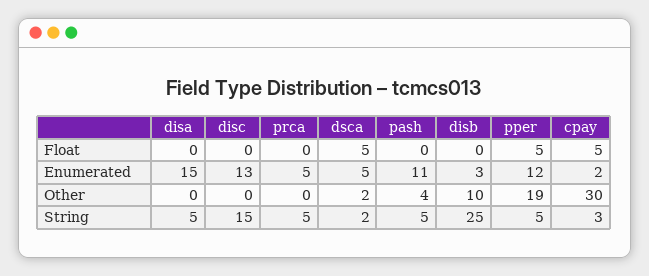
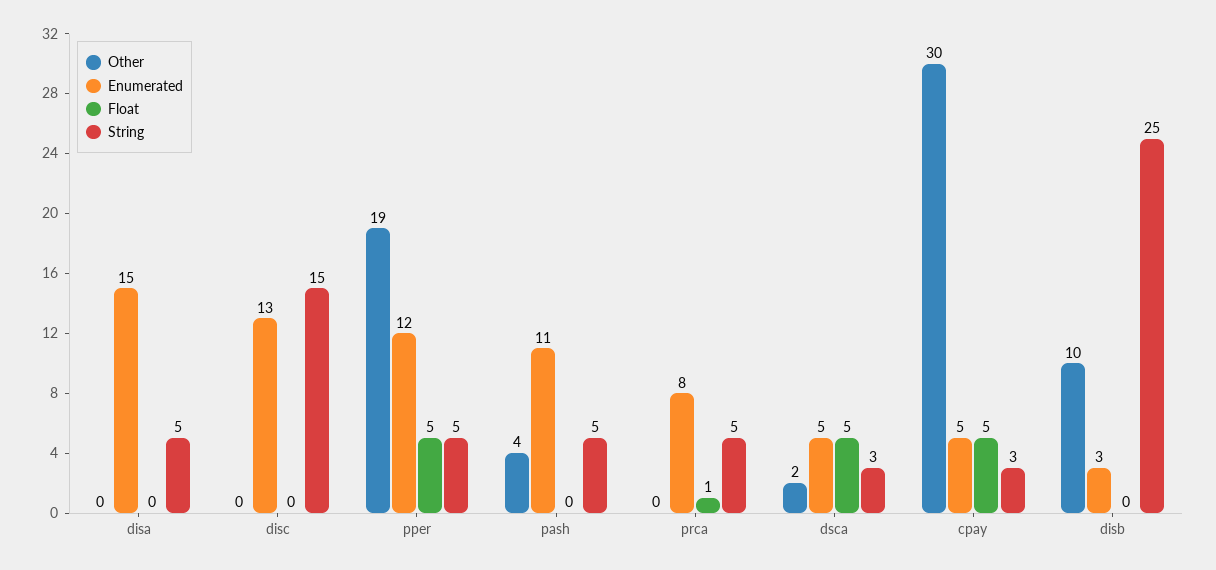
  {
    "Float": {
      "disa": 0,
      "disc": 0,
-     "prca": 0,
+     "prca": 1,
      "dsca": 5,
      "pash": 0,
      "disb": 0,
      "pper": 5,
      "cpay": 5
    },
    "Enumerated": {
      "disa": 15,
      "disc": 13,
-     "prca": 5,
+     "prca": 8,
      "dsca": 5,
      "pash": 11,
      "disb": 3,
      "pper": 12,
-     "cpay": 2
+     "cpay": 5
    },
    "Other": {
      "disa": 0,
      "disc": 0,
      "prca": 0,
      "dsca": 2,
      "pash": 4,
      "disb": 10,
      "pper": 19,
      "cpay": 30
    },
    "String": {
      "disa": 5,
      "disc": 15,
      "prca": 5,
-     "dsca": 2,
+     "dsca": 3,
      "pash": 5,
      "disb": 25,
      "pper": 5,
      "cpay": 3
    }
  }

